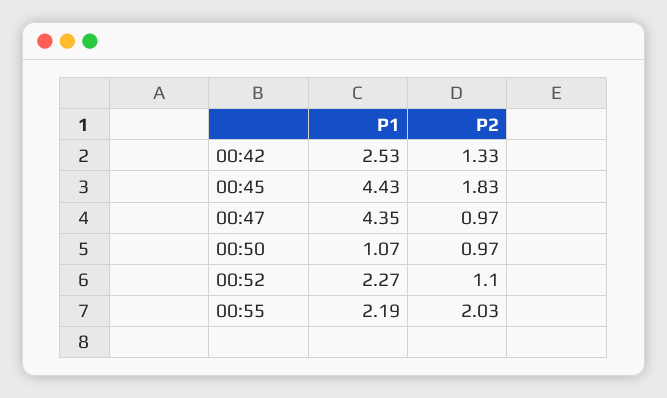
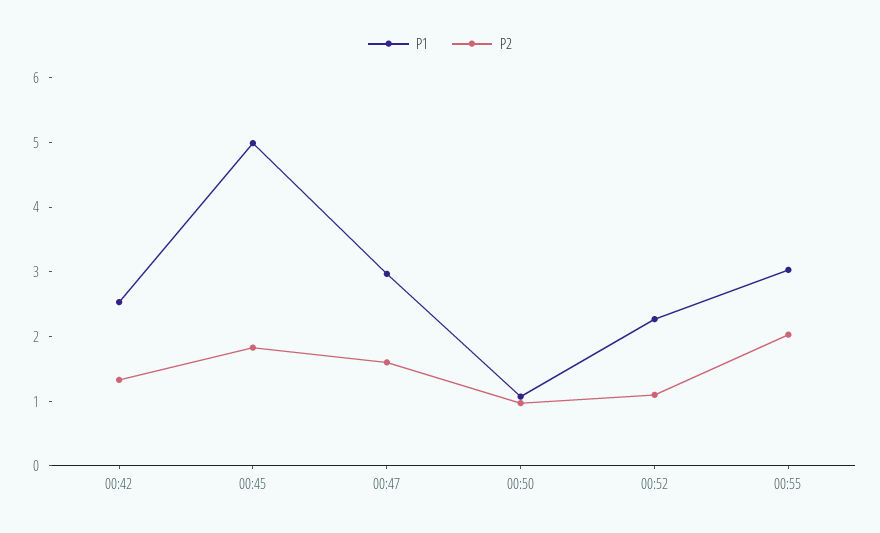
  {
    "P1": {
      "00:42": 2.53,
-     "00:45": 4.43,
+     "00:45": 5,
-     "00:47": 4.35,
+     "00:47": 3,
      "00:50": 1.07,
      "00:52": 2.27,
-     "00:55": 2.19
+     "00:55": 3
    },
    "P2": {
      "00:42": 1.33,
      "00:45": 1.83,
-     "00:47": 0.97,
+     "00:47": 1.6,
      "00:50": 0.97,
      "00:52": 1.1,
      "00:55": 2.03
    }
  }

